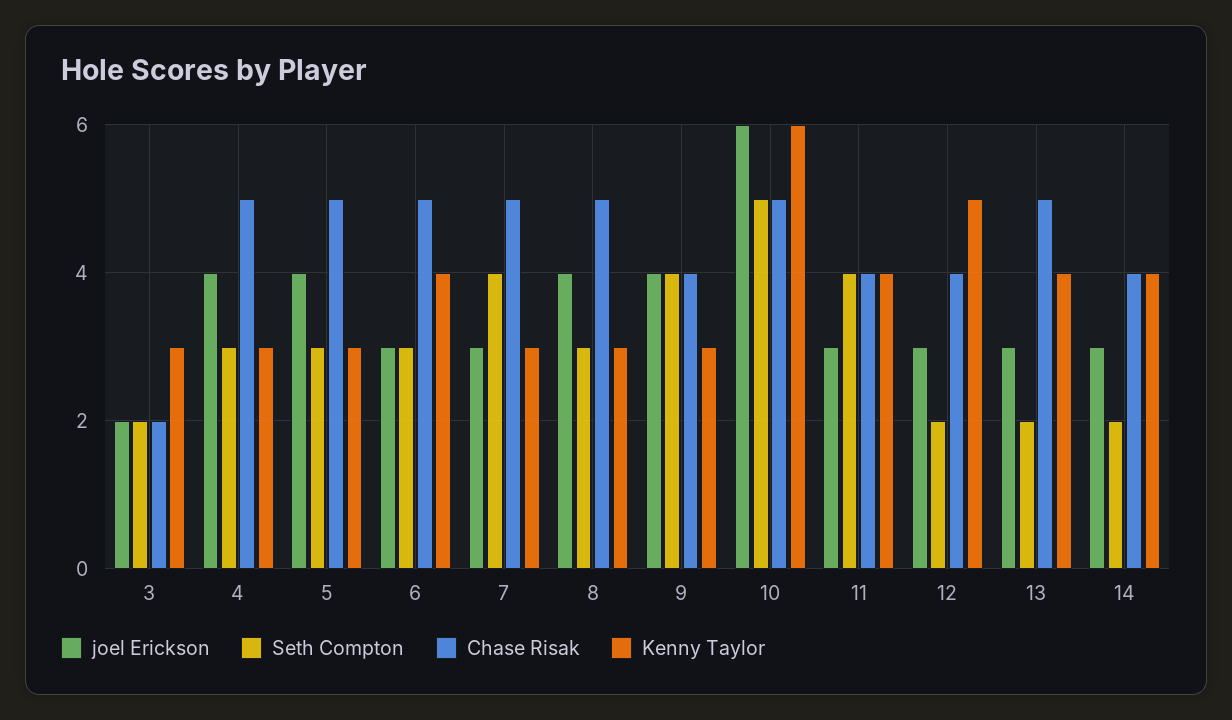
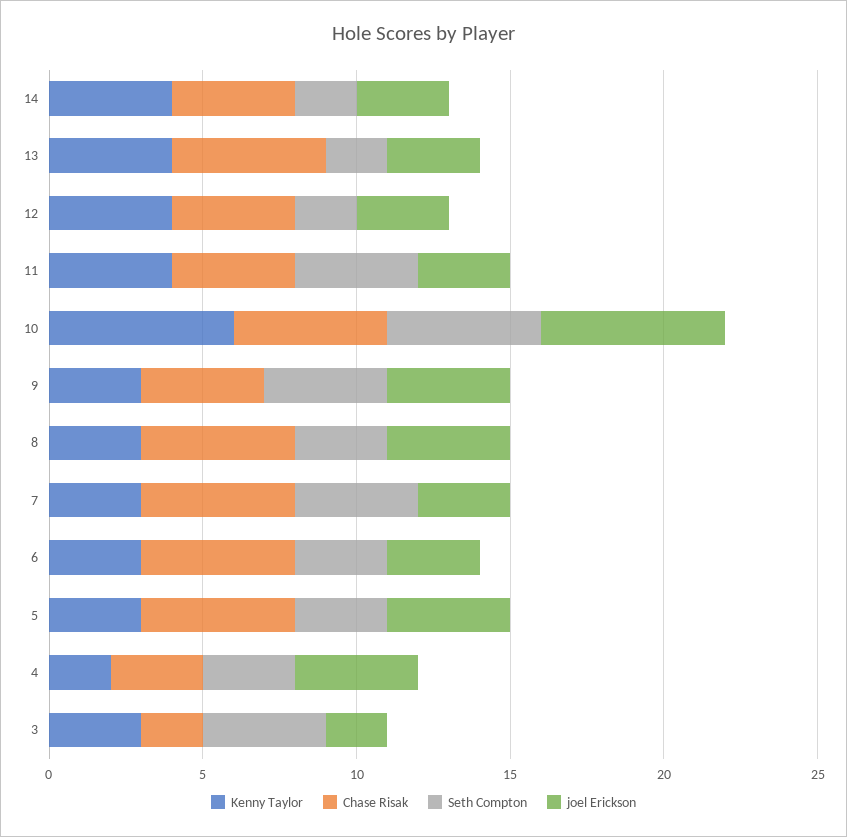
  {
    "joel Erickson": {
      "3": 2,
      "4": 4,
      "5": 4,
      "6": 3,
      "7": 3,
      "8": 4,
      "9": 4,
      "10": 6,
      "11": 3,
      "12": 3,
      "13": 3,
      "14": 3
    },
    "Seth Compton": {
-     "3": 2,
+     "3": 4,
      "4": 3,
      "5": 3,
      "6": 3,
      "7": 4,
      "8": 3,
      "9": 4,
      "10": 5,
      "11": 4,
      "12": 2,
      "13": 2,
      "14": 2
    },
    "Chase Risak": {
      "3": 2,
-     "4": 5,
+     "4": 3,
      "5": 5,
      "6": 5,
      "7": 5,
      "8": 5,
      "9": 4,
      "10": 5,
      "11": 4,
      "12": 4,
      "13": 5,
      "14": 4
    },
    "Kenny Taylor": {
      "3": 3,
-     "4": 3,
+     "4": 2,
      "5": 3,
-     "6": 4,
+     "6": 3,
      "7": 3,
      "8": 3,
      "9": 3,
      "10": 6,
      "11": 4,
-     "12": 5,
+     "12": 4,
      "13": 4,
      "14": 4
    }
  }

